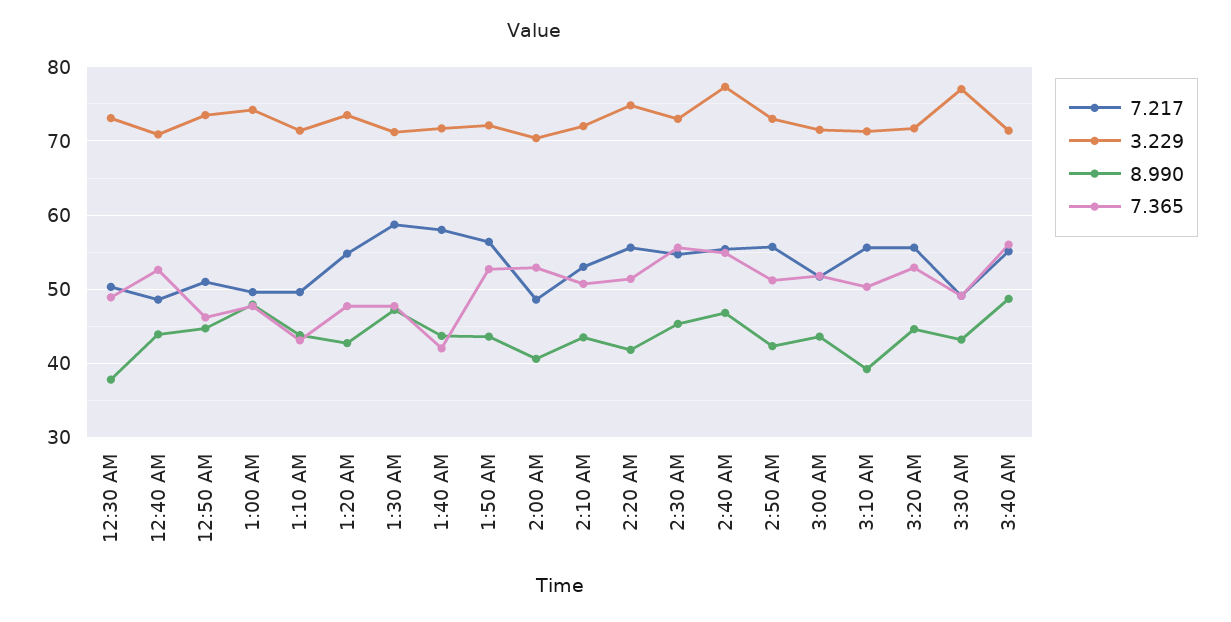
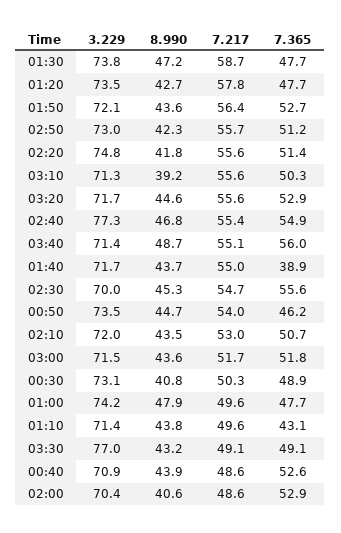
  {
    "7.217": {
      "12:30 AM": 50.3,
      "12:40 AM": 48.6,
-     "12:50 AM": 51,
+     "12:50 AM": 54,
      "1:00 AM": 49.6,
      "1:10 AM": 49.6,
-     "1:20 AM": 55,
+     "1:20 AM": 57.8,
      "1:30 AM": 58.7,
-     "1:40 AM": 58,
+     "1:40 AM": 55,
      "1:50 AM": 56.4,
      "2:00 AM": 48.6,
      "2:10 AM": 53,
      "2:20 AM": 55.6,
      "2:30 AM": 54.7,
      "2:40 AM": 55.4,
      "2:50 AM": 55.7,
      "3:00 AM": 51.7,
      "3:10 AM": 55.6,
      "3:20 AM": 55.6,
      "3:30 AM": 49.1,
      "3:40 AM": 55.1
    },
    "3.229": {
      "12:30 AM": 73.1,
      "12:40 AM": 70.9,
      "12:50 AM": 73.5,
      "1:00 AM": 74.2,
      "1:10 AM": 71.4,
      "1:20 AM": 73.5,
-     "1:30 AM": 71,
+     "1:30 AM": 73.8,
      "1:40 AM": 71.7,
      "1:50 AM": 72.1,
      "2:00 AM": 70.4,
      "2:10 AM": 72,
      "2:20 AM": 74.8,
-     "2:30 AM": 73,
+     "2:30 AM": 70,
      "2:40 AM": 77.3,
      "2:50 AM": 73,
      "3:00 AM": 71.5,
      "3:10 AM": 71.3,
      "3:20 AM": 71.7,
      "3:30 AM": 77,
      "3:40 AM": 71.4
    },
    "8.990": {
-     "12:30 AM": 38,
+     "12:30 AM": 40.8,
      "12:40 AM": 43.9,
      "12:50 AM": 44.7,
      "1:00 AM": 47.9,
      "1:10 AM": 43.8,
      "1:20 AM": 42.7,
      "1:30 AM": 47.2,
      "1:40 AM": 43.7,
      "1:50 AM": 43.6,
      "2:00 AM": 40.6,
      "2:10 AM": 43.5,
      "2:20 AM": 41.8,
      "2:30 AM": 45.3,
      "2:40 AM": 46.8,
      "2:50 AM": 42.3,
      "3:00 AM": 43.6,
      "3:10 AM": 39.2,
      "3:20 AM": 44.6,
      "3:30 AM": 43.2,
      "3:40 AM": 48.7
    },
    "7.365": {
      "12:30 AM": 48.9,
      "12:40 AM": 52.6,
      "12:50 AM": 46.2,
      "1:00 AM": 47.7,
      "1:10 AM": 43.1,
      "1:20 AM": 47.7,
      "1:30 AM": 47.7,
-     "1:40 AM": 42,
+     "1:40 AM": 38.9,
      "1:50 AM": 52.7,
      "2:00 AM": 52.9,
      "2:10 AM": 50.7,
      "2:20 AM": 51.4,
      "2:30 AM": 55.6,
      "2:40 AM": 54.9,
      "2:50 AM": 51.2,
      "3:00 AM": 51.8,
      "3:10 AM": 50.3,
      "3:20 AM": 52.9,
      "3:30 AM": 49.1,
      "3:40 AM": 56
    }
  }

